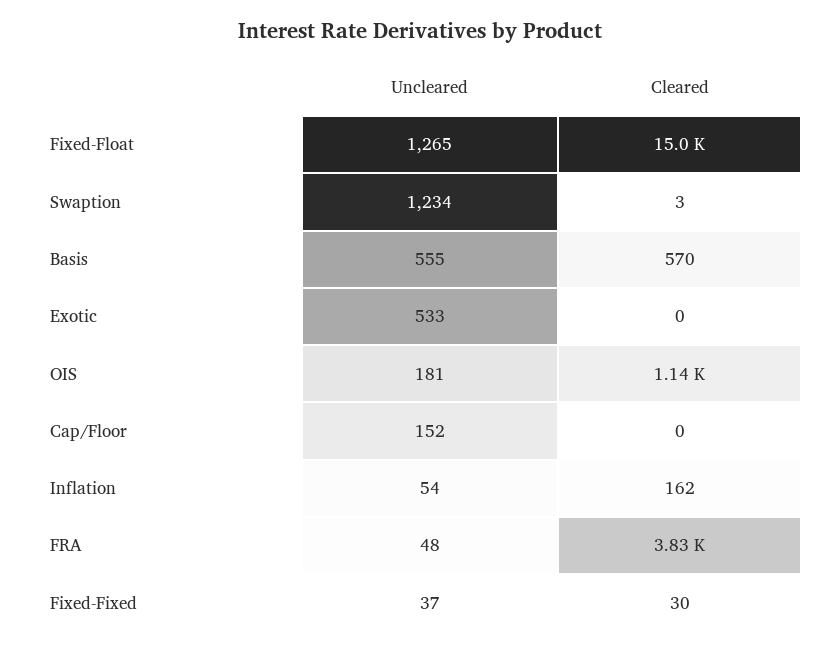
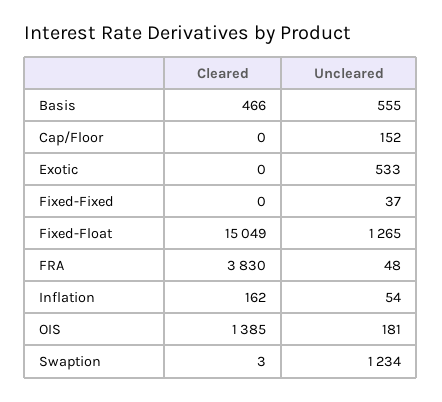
  {
    "Uncleared": {
      "Fixed-Float": 1265,
      "Swaption": 1234,
      "Basis": 555,
      "Exotic": 533,
      "OIS": 181,
      "Cap/Floor": 152,
      "Inflation": 54,
      "FRA": 48,
      "Fixed-Fixed": 37
    },
    "Cleared": {
      "Fixed-Float": 15049,
      "Swaption": 3,
-     "Basis": 570,
+     "Basis": 466,
      "Exotic": 0,
-     "OIS": 1140,
+     "OIS": 1385,
      "Cap/Floor": 0,
      "Inflation": 162,
      "FRA": 3830,
-     "Fixed-Fixed": 30
+     "Fixed-Fixed": 0
    }
  }

